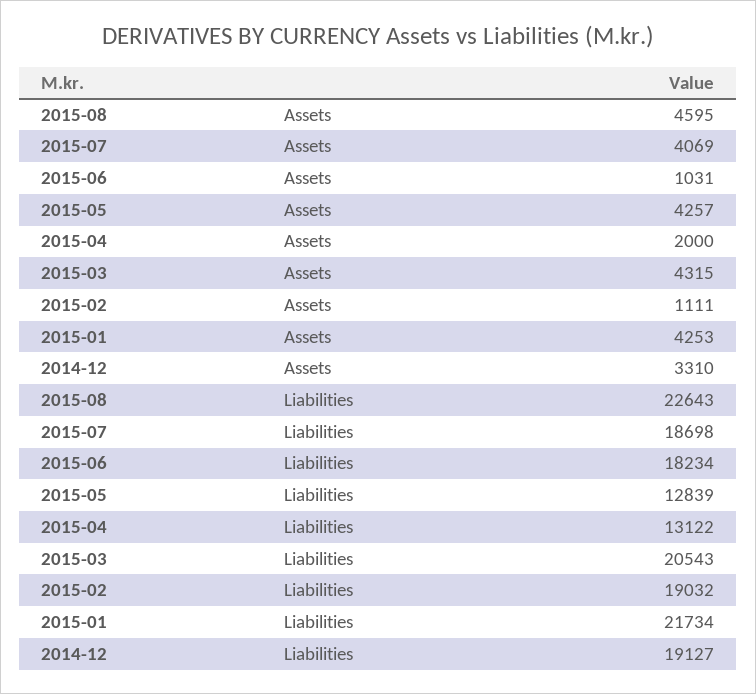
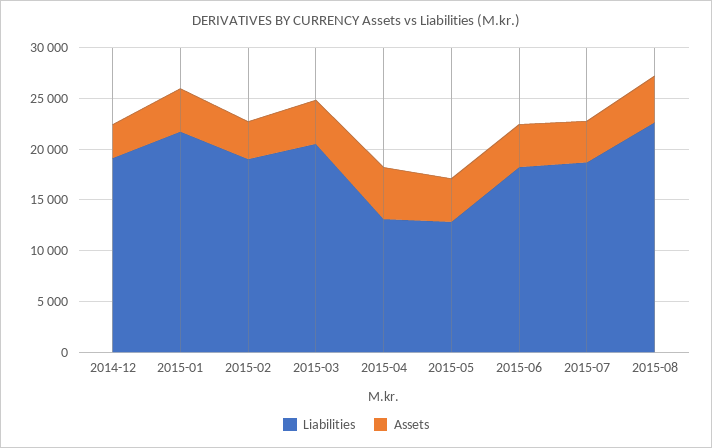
  {
    "Assets": {
      "2015-08": 4595,
      "2015-07": 4069,
-     "2015-06": 1031,
+     "2015-06": 4000,
      "2015-05": 4257,
-     "2015-04": 2000,
+     "2015-04": 5000,
      "2015-03": 4315,
-     "2015-02": 1111,
+     "2015-02": 4000,
      "2015-01": 4253,
      "2014-12": 3310
    },
    "Liabilities": {
      "2015-08": 22643,
      "2015-07": 18698,
      "2015-06": 18234,
      "2015-05": 12839,
      "2015-04": 13122,
      "2015-03": 20543,
      "2015-02": 19032,
      "2015-01": 21734,
      "2014-12": 19127
    }
  }

